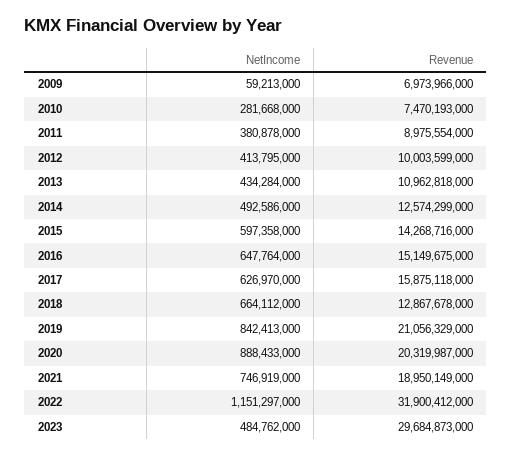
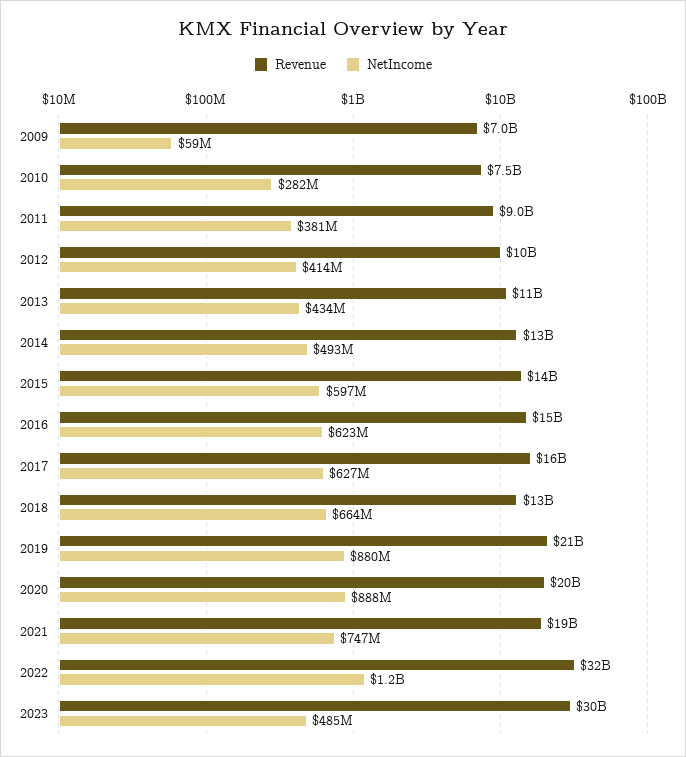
  {
    "NetIncome": {
      "2009": 59213000,
      "2010": 281668000,
      "2011": 380878000,
      "2012": 413795000,
      "2013": 434284000,
      "2014": 492586000,
      "2015": 597358000,
-     "2016": 647764000,
+     "2016": 623000000,
      "2017": 626970000,
      "2018": 664112000,
-     "2019": 842413000,
+     "2019": 880000000,
      "2020": 888433000,
      "2021": 746919000,
      "2022": 1151297000,
      "2023": 484762000
    },
    "Revenue": {
      "2009": 6973966000,
      "2010": 7470193000,
      "2011": 8975554000,
      "2012": 10003599000,
      "2013": 10962818000,
      "2014": 12574299000,
      "2015": 14268716000,
      "2016": 15149675000,
      "2017": 15875118000,
      "2018": 12867678000,
      "2019": 21056329000,
      "2020": 20319987000,
      "2021": 18950149000,
      "2022": 31900412000,
      "2023": 29684873000
    }
  }

